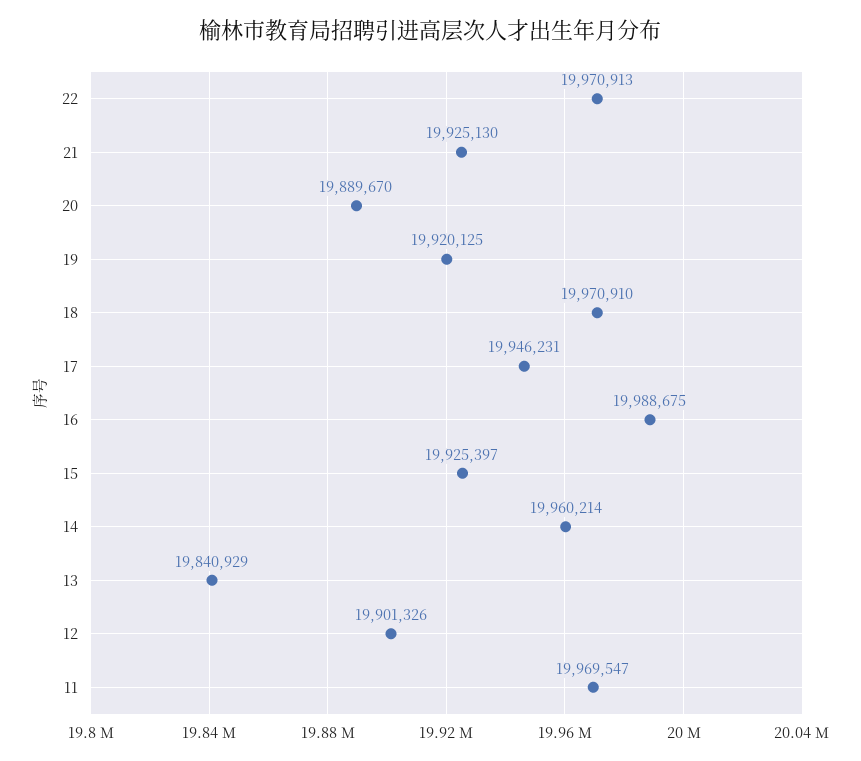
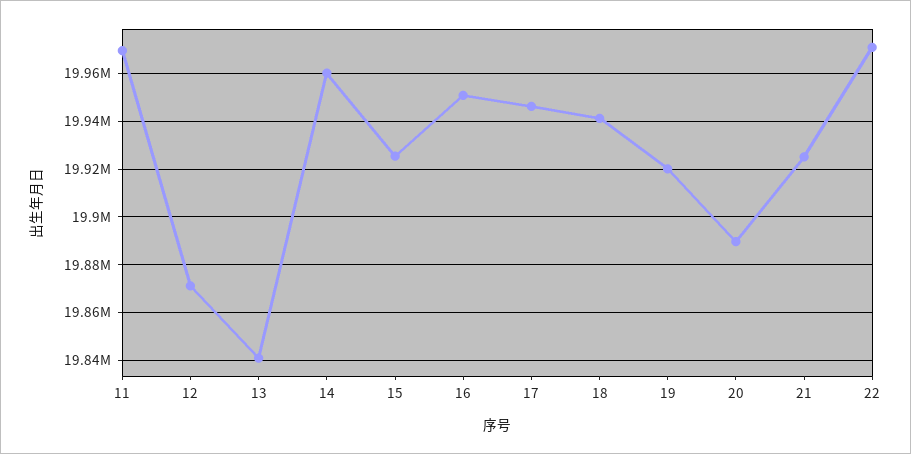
  {
    "22": 19970913,
    "21": 19925130,
    "20": 19889670,
    "19": 19920125,
-   "18": 19970910,
+   "18": 19940000,
    "17": 19946231,
-   "16": 19988675,
+   "16": 19950000,
    "15": 19925397,
    "14": 19960214,
    "13": 19840929,
-   "12": 19901326,
+   "12": 19870000,
    "11": 19969547
  }

